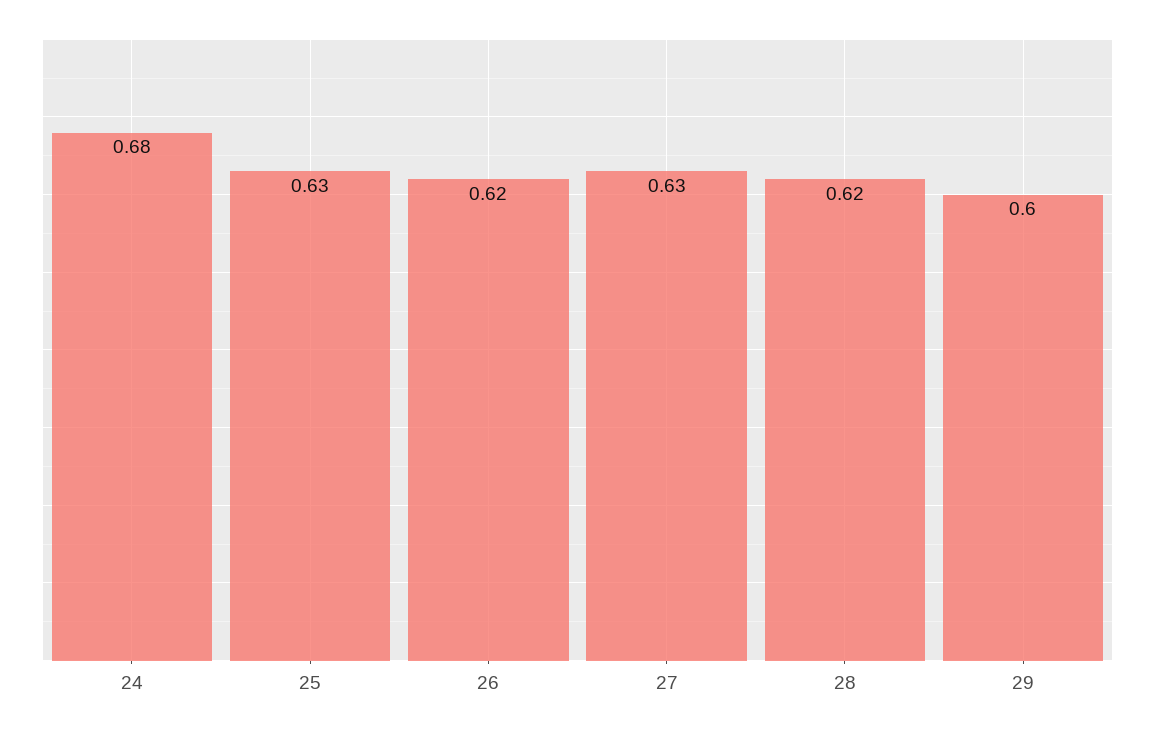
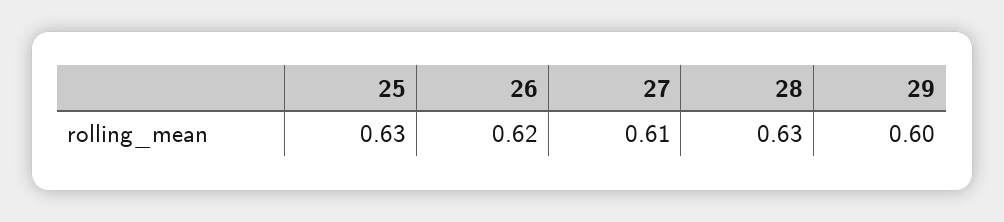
  {
-   "24": 0.68,
    "25": 0.63,
    "26": 0.62,
-   "27": 0.63,
+   "27": 0.61,
-   "28": 0.62,
+   "28": 0.63,
    "29": 0.6
  }

